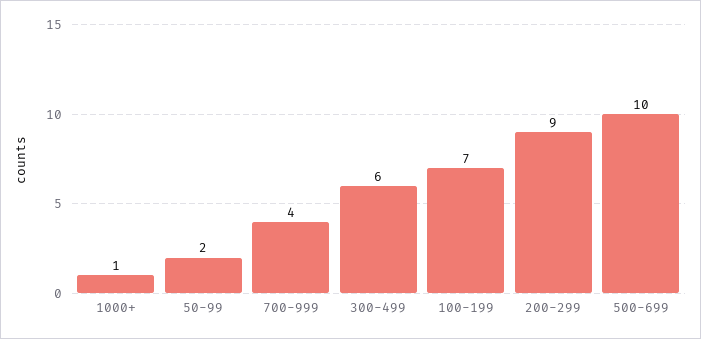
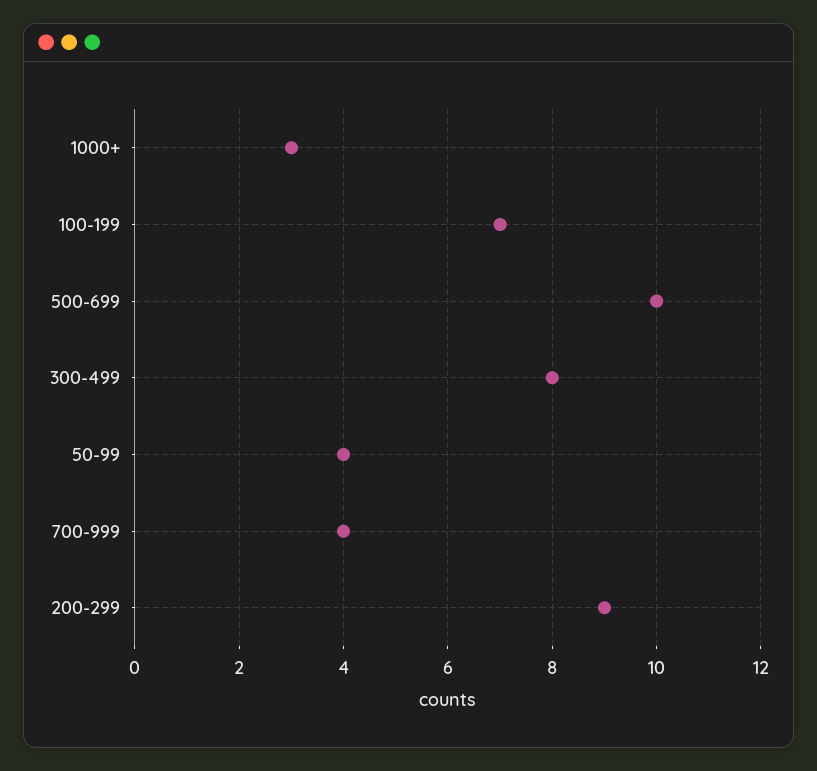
  {
-   "1000+": 1,
+   "1000+": 3,
-   "50-99": 2,
+   "50-99": 4,
    "700-999": 4,
-   "300-499": 6,
+   "300-499": 8,
    "100-199": 7,
    "200-299": 9,
    "500-699": 10
  }

